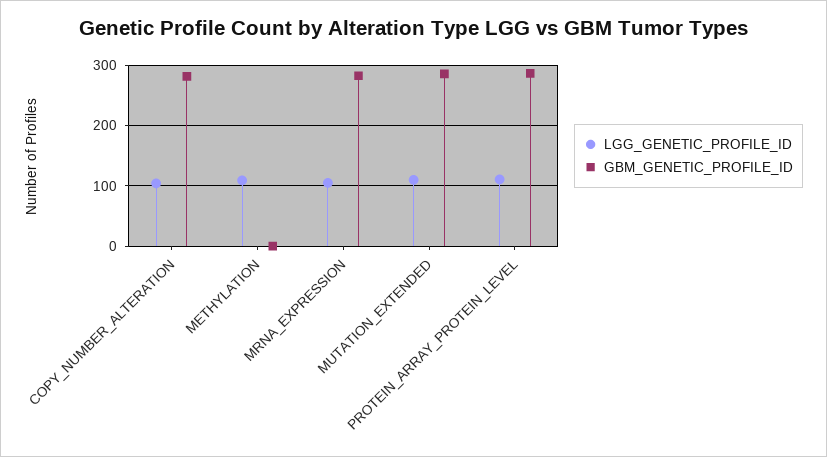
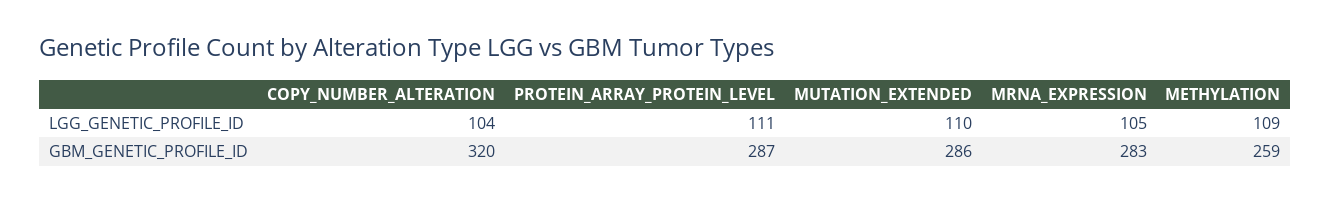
  {
    "LGG_GENETIC_PROFILE_ID": {
      "COPY_NUMBER_ALTERATION": 104,
      "METHYLATION": 109,
      "MRNA_EXPRESSION": 105,
      "MUTATION_EXTENDED": 110,
      "PROTEIN_ARRAY_PROTEIN_LEVEL": 111
    },
    "GBM_GENETIC_PROFILE_ID": {
-     "COPY_NUMBER_ALTERATION": 280,
+     "COPY_NUMBER_ALTERATION": 320,
-     "METHYLATION": 0,
+     "METHYLATION": 259,
      "MRNA_EXPRESSION": 283,
      "MUTATION_EXTENDED": 286,
      "PROTEIN_ARRAY_PROTEIN_LEVEL": 287
    }
  }

